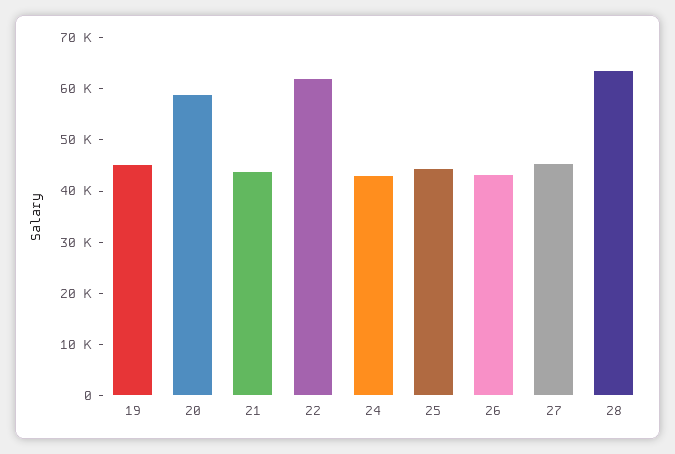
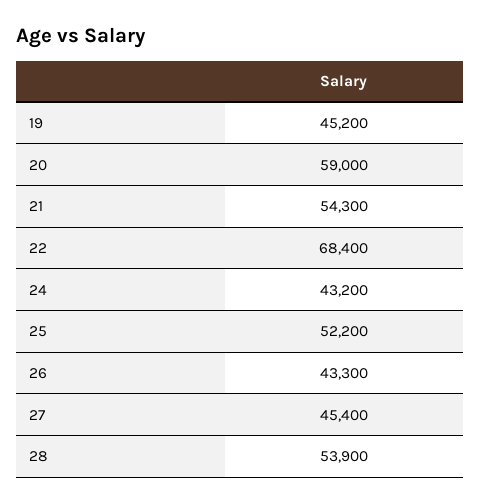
  {
    "19": 45200,
    "20": 59000,
-   "21": 44000,
+   "21": 54300,
-   "22": 62000,
+   "22": 68400,
    "24": 43200,
-   "25": 44000,
+   "25": 52200,
    "26": 43300,
    "27": 45400,
-   "28": 64000
+   "28": 53900
  }

